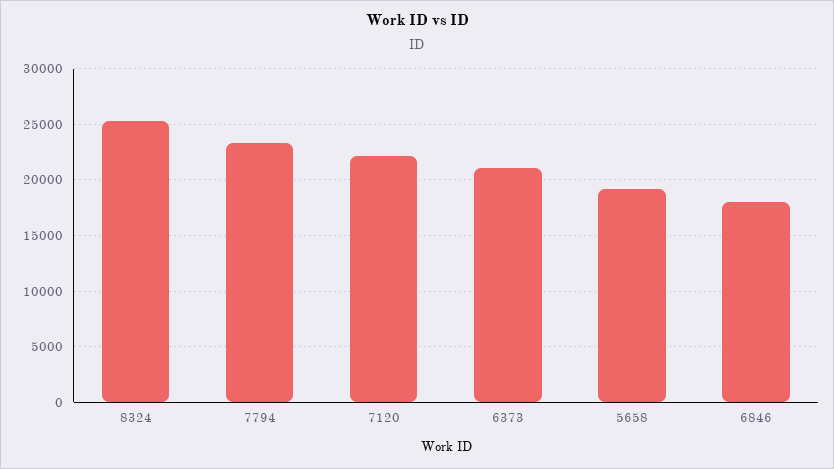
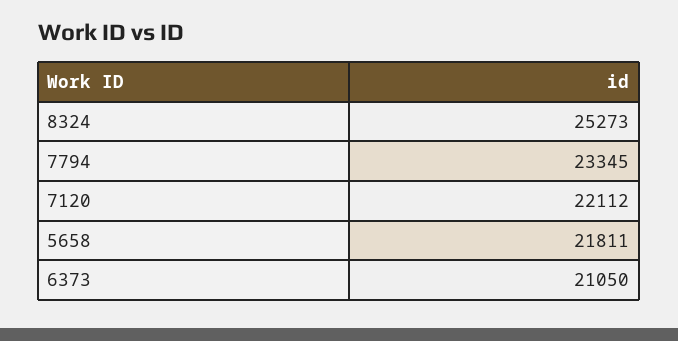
  {
    "8324": 25273,
    "7794": 23345,
    "7120": 22112,
    "6373": 21050,
-   "5658": 19000,
+   "5658": 21811
-   "6846": 18000
  }

